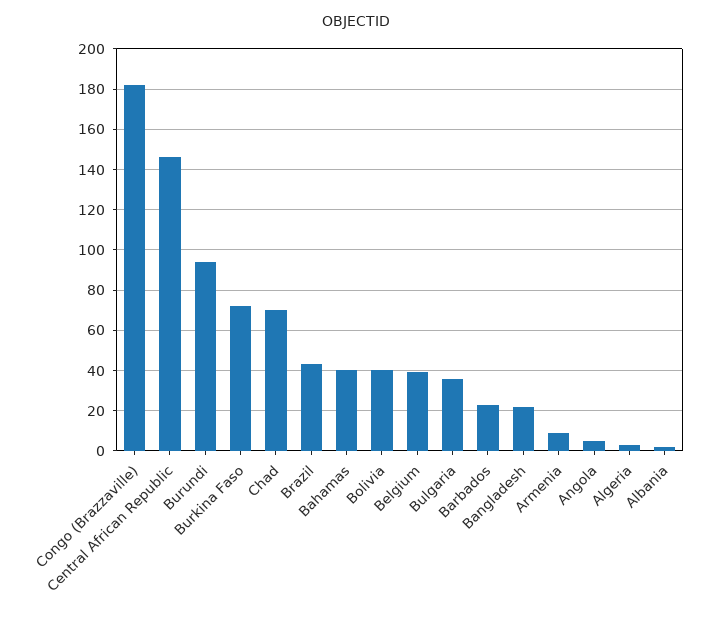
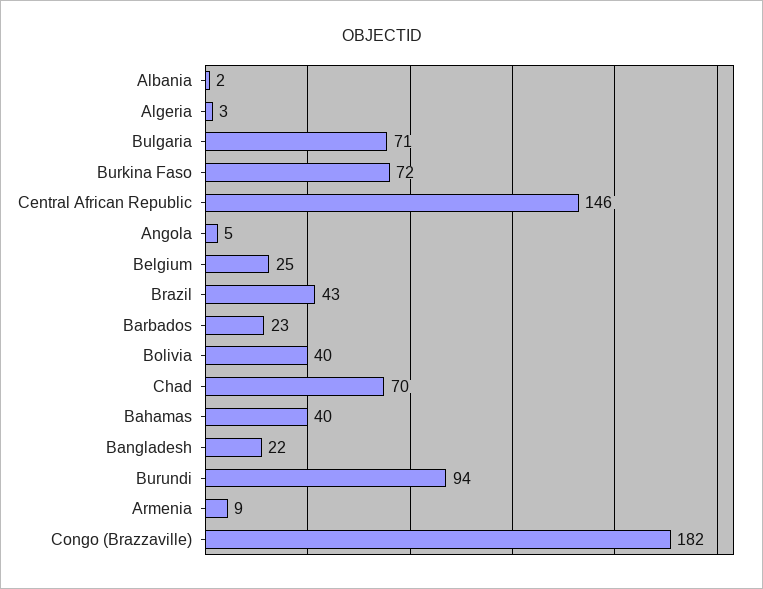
  {
    "Congo (Brazzaville)": 182,
    "Central African Republic": 146,
    "Burundi": 94,
    "Burkina Faso": 72,
    "Chad": 70,
    "Brazil": 43,
    "Bahamas": 40,
    "Bolivia": 40,
-   "Belgium": 40,
+   "Belgium": 25,
-   "Bulgaria": 35,
+   "Bulgaria": 71,
    "Barbados": 23,
    "Bangladesh": 22,
    "Armenia": 9,
    "Angola": 5,
    "Algeria": 3,
    "Albania": 2
  }

